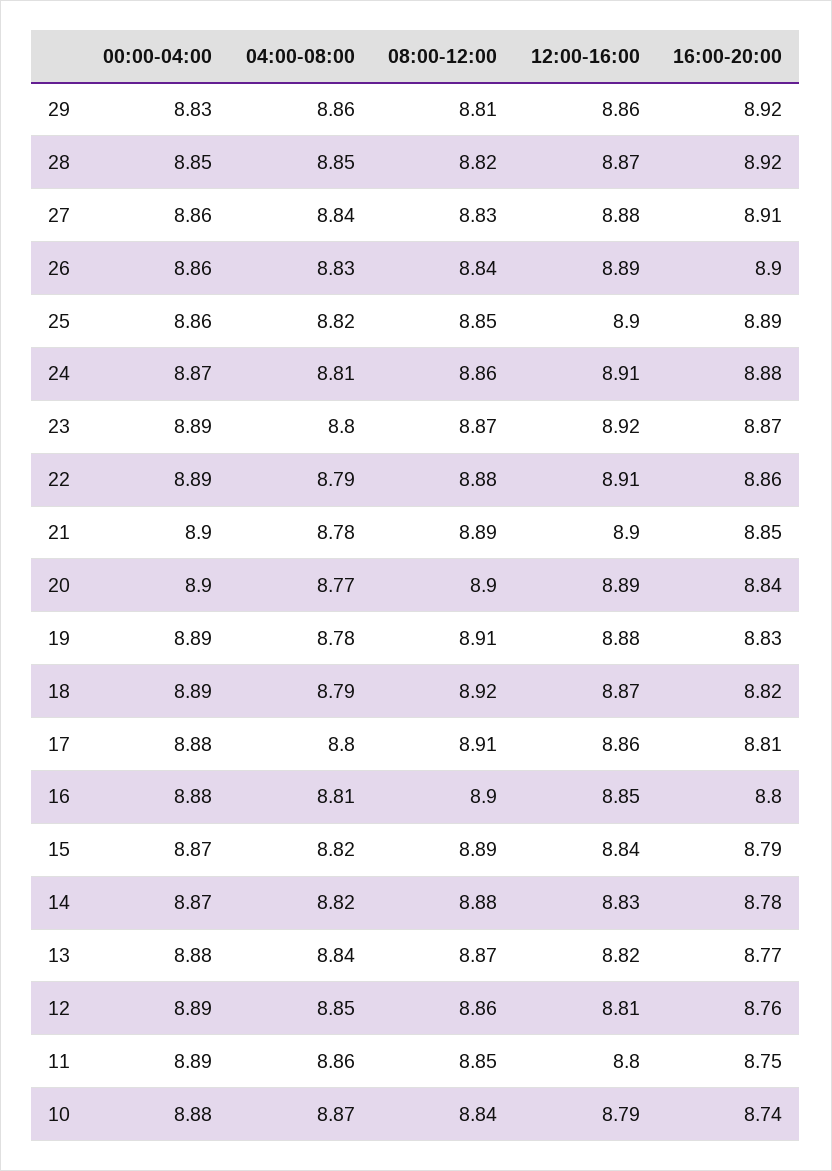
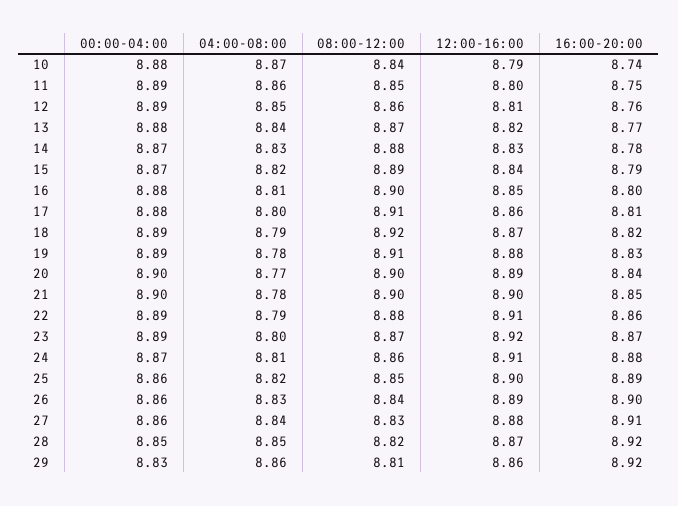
  {
    "00:00-04:00": {
      "29": 8.83,
      "28": 8.85,
      "27": 8.86,
      "26": 8.86,
      "25": 8.86,
      "24": 8.87,
      "23": 8.89,
      "22": 8.89,
      "21": 8.9,
      "20": 8.9,
      "19": 8.89,
      "18": 8.89,
      "17": 8.88,
      "16": 8.88,
      "15": 8.87,
      "14": 8.87,
      "13": 8.88,
      "12": 8.89,
      "11": 8.89,
      "10": 8.88
    },
    "04:00-08:00": {
      "29": 8.86,
      "28": 8.85,
      "27": 8.84,
      "26": 8.83,
      "25": 8.82,
      "24": 8.81,
      "23": 8.8,
      "22": 8.79,
      "21": 8.78,
      "20": 8.77,
      "19": 8.78,
      "18": 8.79,
      "17": 8.8,
      "16": 8.81,
      "15": 8.82,
-     "14": 8.82,
+     "14": 8.83,
      "13": 8.84,
      "12": 8.85,
      "11": 8.86,
      "10": 8.87
    },
    "08:00-12:00": {
      "29": 8.81,
      "28": 8.82,
      "27": 8.83,
      "26": 8.84,
      "25": 8.85,
      "24": 8.86,
      "23": 8.87,
      "22": 8.88,
-     "21": 8.89,
+     "21": 8.9,
      "20": 8.9,
      "19": 8.91,
      "18": 8.92,
      "17": 8.91,
      "16": 8.9,
      "15": 8.89,
      "14": 8.88,
      "13": 8.87,
      "12": 8.86,
      "11": 8.85,
      "10": 8.84
    },
    "12:00-16:00": {
      "29": 8.86,
      "28": 8.87,
      "27": 8.88,
      "26": 8.89,
      "25": 8.9,
      "24": 8.91,
      "23": 8.92,
      "22": 8.91,
      "21": 8.9,
      "20": 8.89,
      "19": 8.88,
      "18": 8.87,
      "17": 8.86,
      "16": 8.85,
      "15": 8.84,
      "14": 8.83,
      "13": 8.82,
      "12": 8.81,
      "11": 8.8,
      "10": 8.79
    },
    "16:00-20:00": {
      "29": 8.92,
      "28": 8.92,
      "27": 8.91,
      "26": 8.9,
      "25": 8.89,
      "24": 8.88,
      "23": 8.87,
      "22": 8.86,
      "21": 8.85,
      "20": 8.84,
      "19": 8.83,
      "18": 8.82,
      "17": 8.81,
      "16": 8.8,
      "15": 8.79,
      "14": 8.78,
      "13": 8.77,
      "12": 8.76,
      "11": 8.75,
      "10": 8.74
    }
  }

